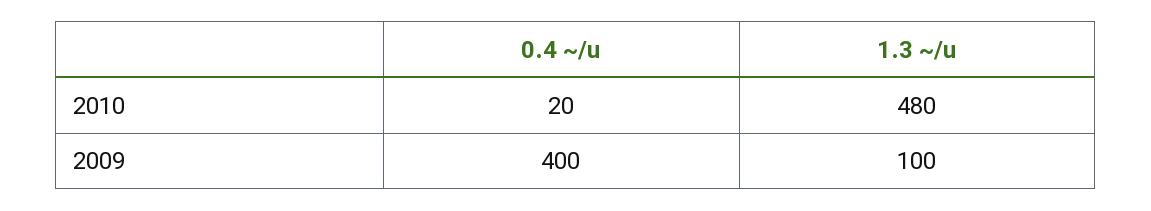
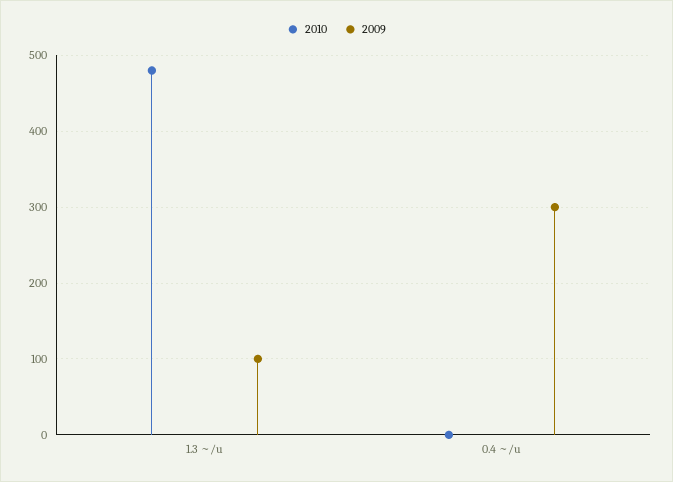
  {
    "2010": {
-     "0.4 ~/u": 20,
+     "0.4 ~/u": 0,
      "1.3 ~/u": 480
    },
    "2009": {
-     "0.4 ~/u": 400,
+     "0.4 ~/u": 300,
      "1.3 ~/u": 100
    }
  }

